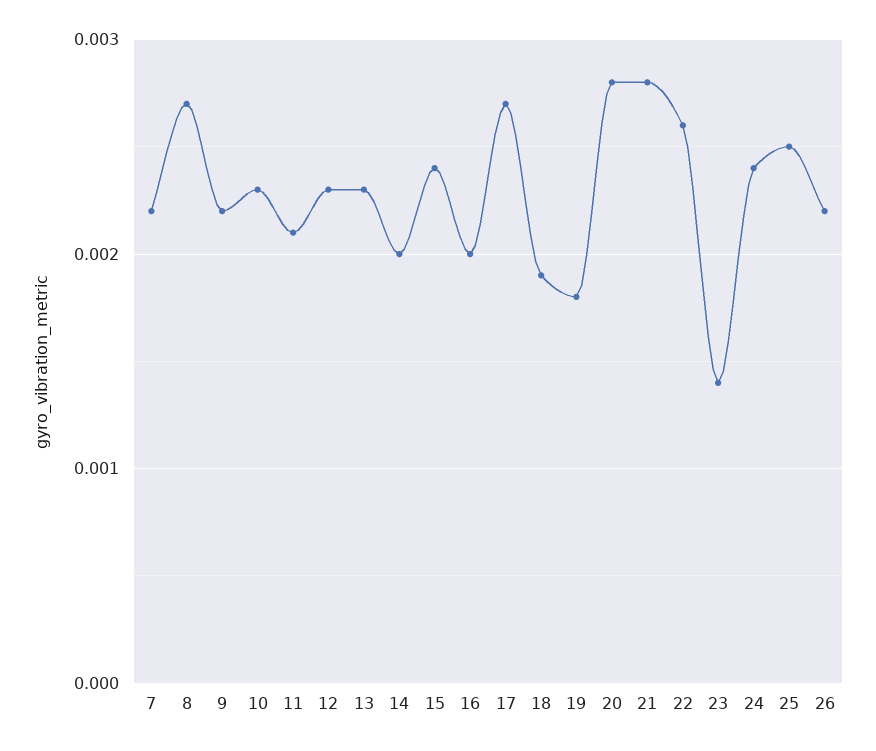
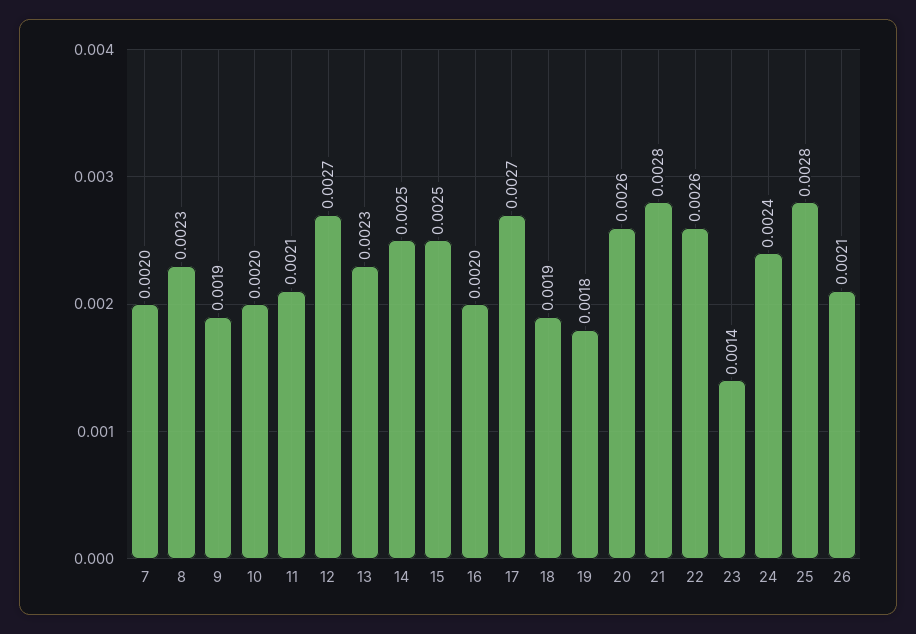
  {
-   "7": 0.0022,
+   "7": 0.002,
-   "8": 0.0027,
+   "8": 0.0023,
-   "9": 0.0022,
+   "9": 0.0019,
-   "10": 0.0023,
+   "10": 0.002,
    "11": 0.0021,
-   "12": 0.0023,
+   "12": 0.0027,
    "13": 0.0023,
-   "14": 0.002,
+   "14": 0.0025,
-   "15": 0.0024,
+   "15": 0.0025,
    "16": 0.002,
    "17": 0.0027,
    "18": 0.0019,
    "19": 0.0018,
-   "20": 0.0028,
+   "20": 0.0026,
    "21": 0.0028,
    "22": 0.0026,
    "23": 0.0014,
    "24": 0.0024,
-   "25": 0.0025,
+   "25": 0.0028,
-   "26": 0.0022
+   "26": 0.0021
  }

